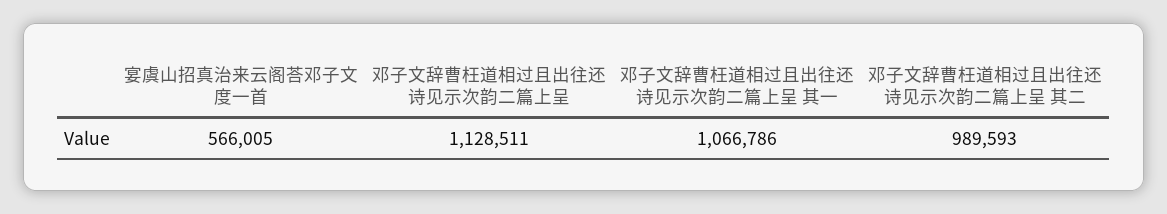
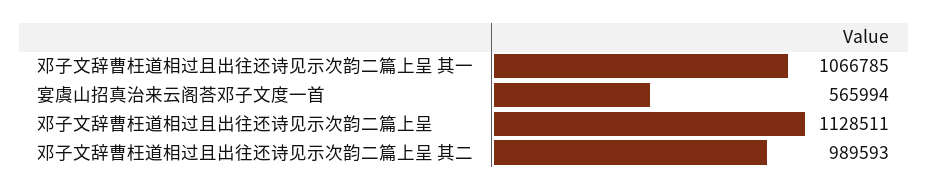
  {
-   "宴虞山招真治来云阁荅邓子文度一首": 566005,
+   "宴虞山招真治来云阁荅邓子文度一首": 565994,
    "邓子文辞曹枉道相过且出往还诗见示次韵二篇上呈": 1128511,
-   "邓子文辞曹枉道相过且出往还诗见示次韵二篇上呈 其一": 1066786,
+   "邓子文辞曹枉道相过且出往还诗见示次韵二篇上呈 其一": 1066785,
    "邓子文辞曹枉道相过且出往还诗见示次韵二篇上呈 其二": 989593
  }

